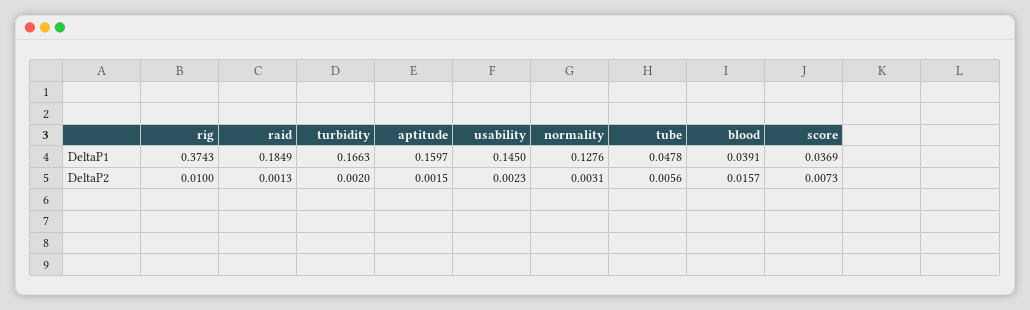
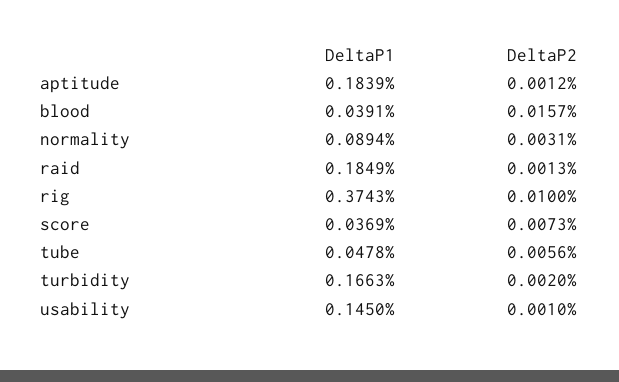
  {
    "rig": {
      "DeltaP1": 0.3743,
      "DeltaP2": 0.01
    },
    "raid": {
      "DeltaP1": 0.1849,
      "DeltaP2": 0.0013
    },
    "turbidity": {
      "DeltaP1": 0.1663,
      "DeltaP2": 0.002
    },
    "aptitude": {
-     "DeltaP1": 0.1597,
+     "DeltaP1": 0.1839,
-     "DeltaP2": 0.0015
+     "DeltaP2": 0.0012
    },
    "usability": {
      "DeltaP1": 0.145,
-     "DeltaP2": 0.0023
+     "DeltaP2": 0.001
    },
    "normality": {
-     "DeltaP1": 0.1276,
+     "DeltaP1": 0.0894,
      "DeltaP2": 0.0031
    },
    "tube": {
      "DeltaP1": 0.0478,
      "DeltaP2": 0.0056
    },
    "blood": {
      "DeltaP1": 0.0391,
      "DeltaP2": 0.0157
    },
    "score": {
      "DeltaP1": 0.0369,
      "DeltaP2": 0.0073
    }
  }

